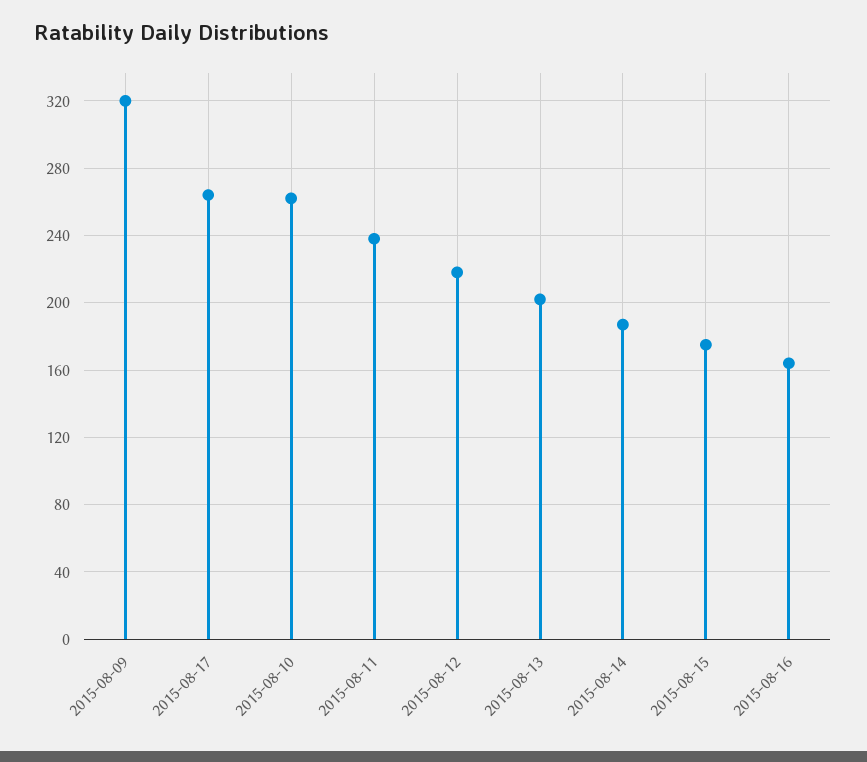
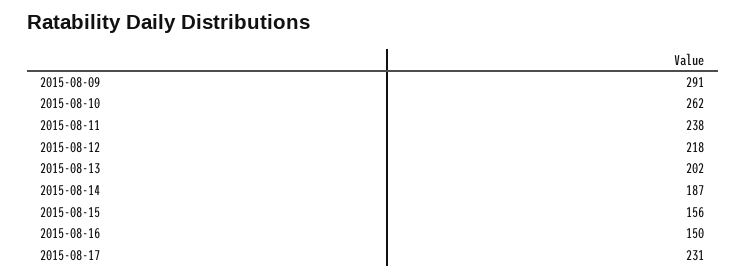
  {
-   "2015-08-09": 320,
+   "2015-08-09": 291,
-   "2015-08-17": 265,
+   "2015-08-17": 231,
    "2015-08-10": 262,
    "2015-08-11": 238,
    "2015-08-12": 218,
    "2015-08-13": 202,
    "2015-08-14": 187,
-   "2015-08-15": 175,
+   "2015-08-15": 156,
-   "2015-08-16": 165
+   "2015-08-16": 150
  }

